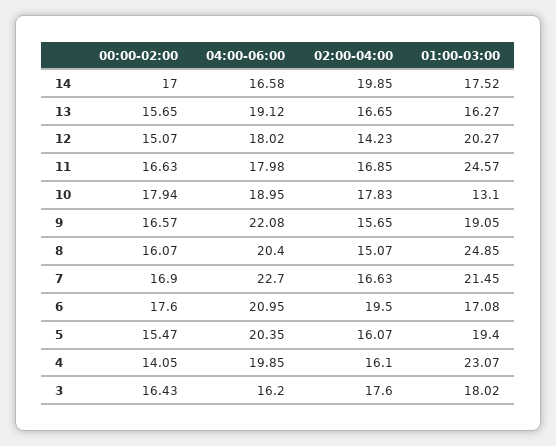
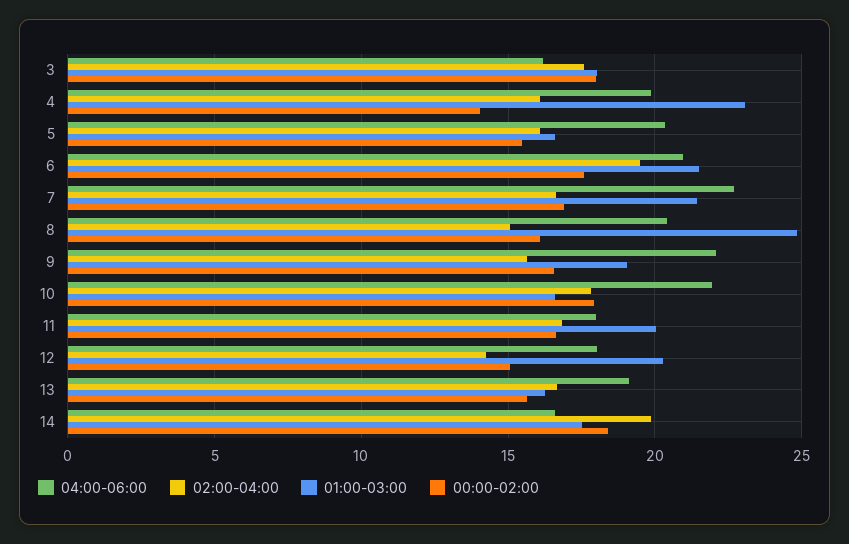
  {
    "00:00-02:00": {
-     "14": 17,
+     "14": 18.5,
      "13": 15.65,
      "12": 15.07,
      "11": 16.63,
      "10": 17.94,
      "9": 16.57,
      "8": 16.07,
      "7": 16.9,
      "6": 17.6,
      "5": 15.47,
      "4": 14.05,
-     "3": 16.43
+     "3": 18
    },
    "04:00-06:00": {
      "14": 16.58,
      "13": 19.12,
      "12": 18.02,
      "11": 17.98,
-     "10": 18.95,
+     "10": 22,
      "9": 22.08,
      "8": 20.4,
      "7": 22.7,
      "6": 20.95,
      "5": 20.35,
      "4": 19.85,
      "3": 16.2
    },
    "02:00-04:00": {
      "14": 19.85,
      "13": 16.65,
      "12": 14.23,
      "11": 16.85,
      "10": 17.83,
      "9": 15.65,
      "8": 15.07,
      "7": 16.63,
      "6": 19.5,
      "5": 16.07,
      "4": 16.1,
      "3": 17.6
    },
    "01:00-03:00": {
      "14": 17.52,
      "13": 16.27,
      "12": 20.27,
-     "11": 24.57,
+     "11": 20,
-     "10": 13.1,
+     "10": 16.5,
      "9": 19.05,
      "8": 24.85,
      "7": 21.45,
-     "6": 17.08,
+     "6": 21.5,
-     "5": 19.4,
+     "5": 16.5,
      "4": 23.07,
      "3": 18.02
    }
  }

